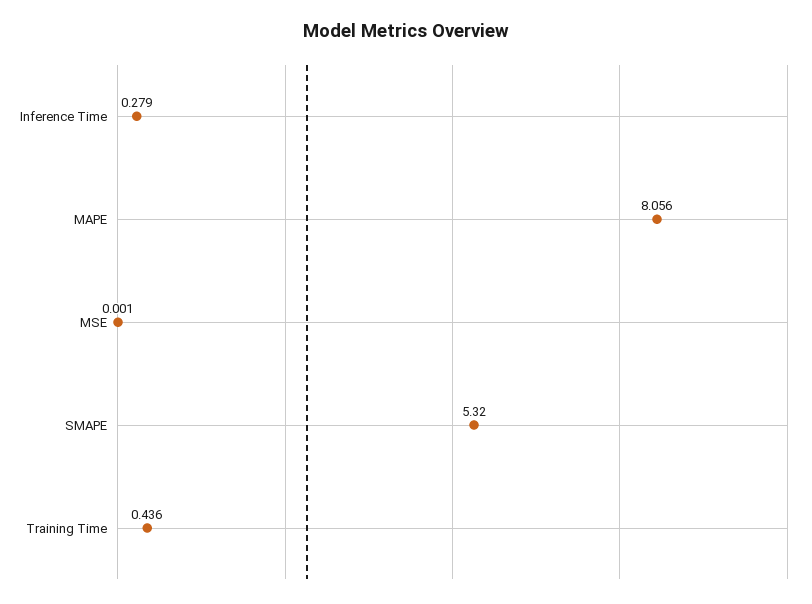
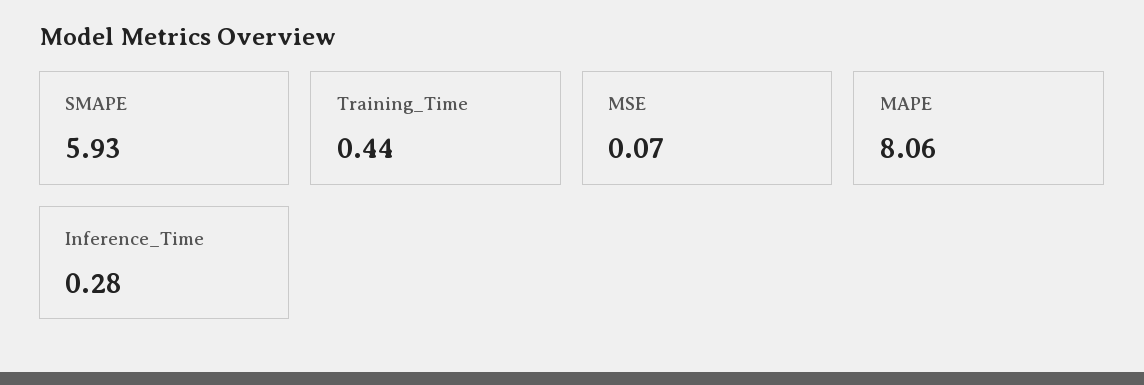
  {
    "Inference Time": 0.279,
    "MAPE": 8.056,
-   "MSE": 0.001,
+   "MSE": 0.07,
-   "SMAPE": 5.32,
+   "SMAPE": 5.93,
    "Training Time": 0.436
  }

